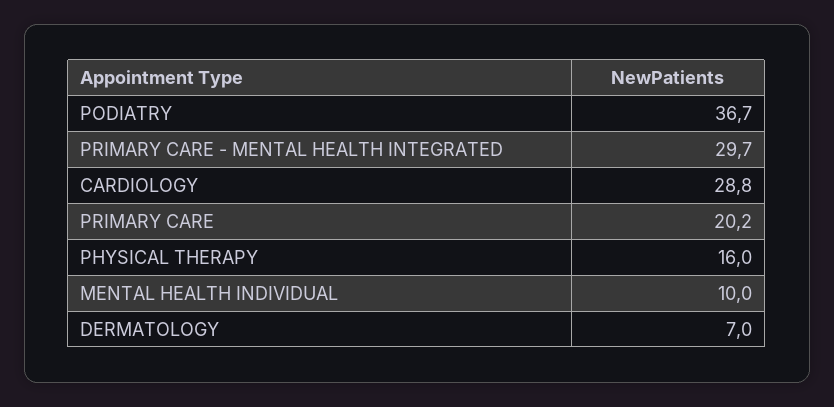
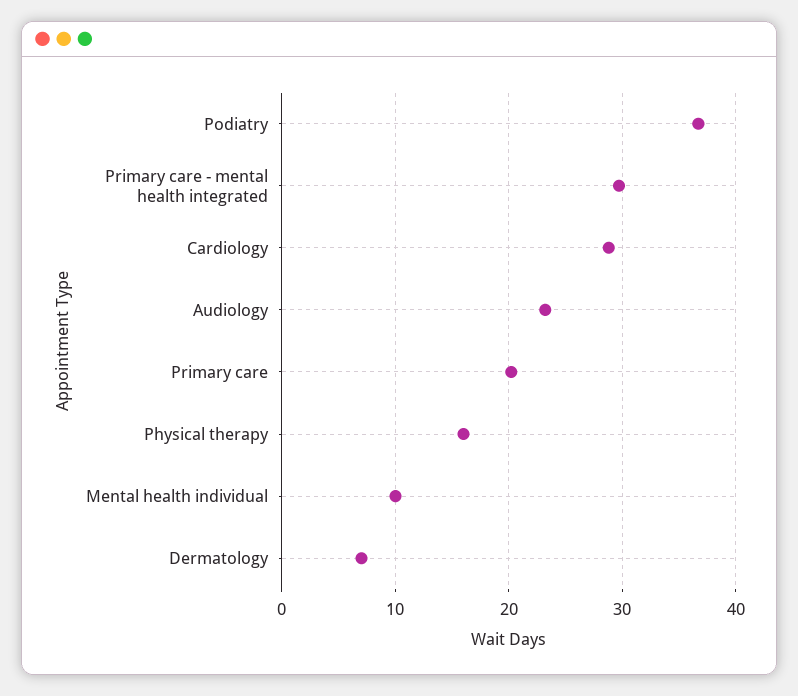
  {
    "PODIATRY": 36.7,
    "PRIMARY CARE - MENTAL HEALTH INTEGRATED": 29.7,
    "CARDIOLOGY": 28.8,
    "PRIMARY CARE": 20.2,
    "PHYSICAL THERAPY": 16,
    "MENTAL HEALTH INDIVIDUAL": 10,
-   "DERMATOLOGY": 7
+   "DERMATOLOGY": 7,
+   "Audiology": 23
  }

